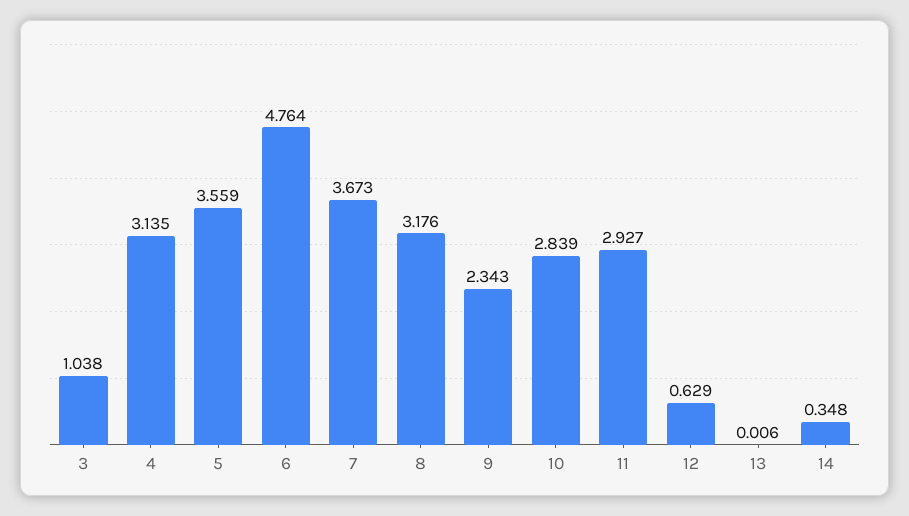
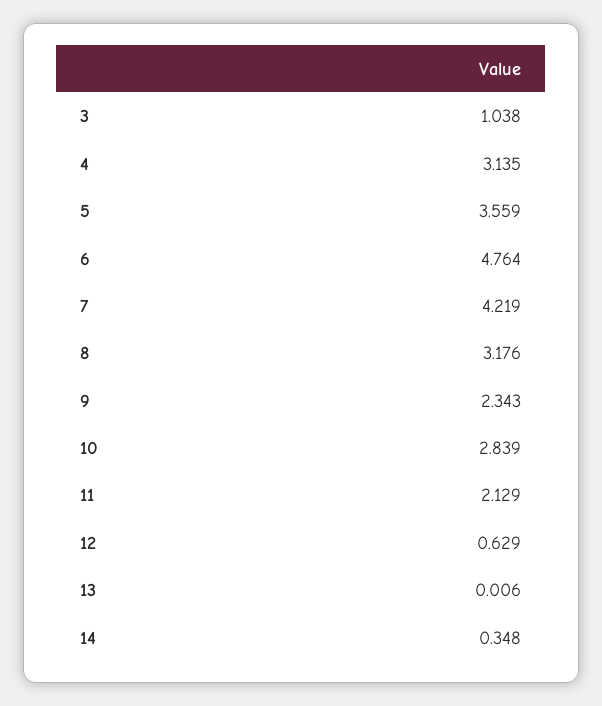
  {
    "3": 1.038,
    "4": 3.135,
    "5": 3.559,
    "6": 4.764,
-   "7": 3.673,
+   "7": 4.219,
    "8": 3.176,
    "9": 2.343,
    "10": 2.839,
-   "11": 2.927,
+   "11": 2.129,
    "12": 0.629,
    "13": 0.006,
    "14": 0.348
  }

